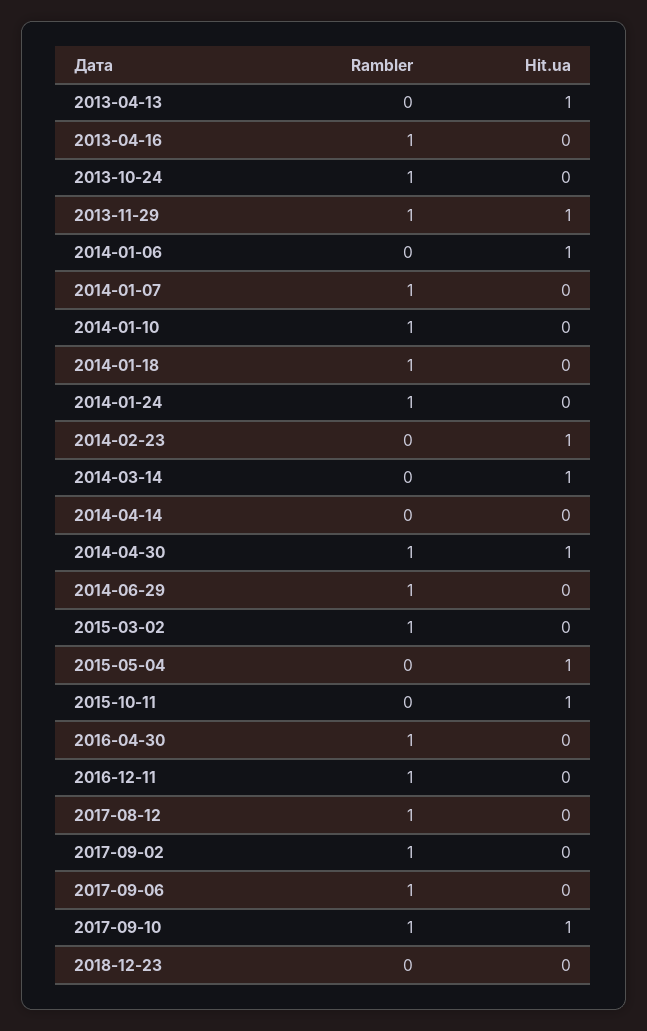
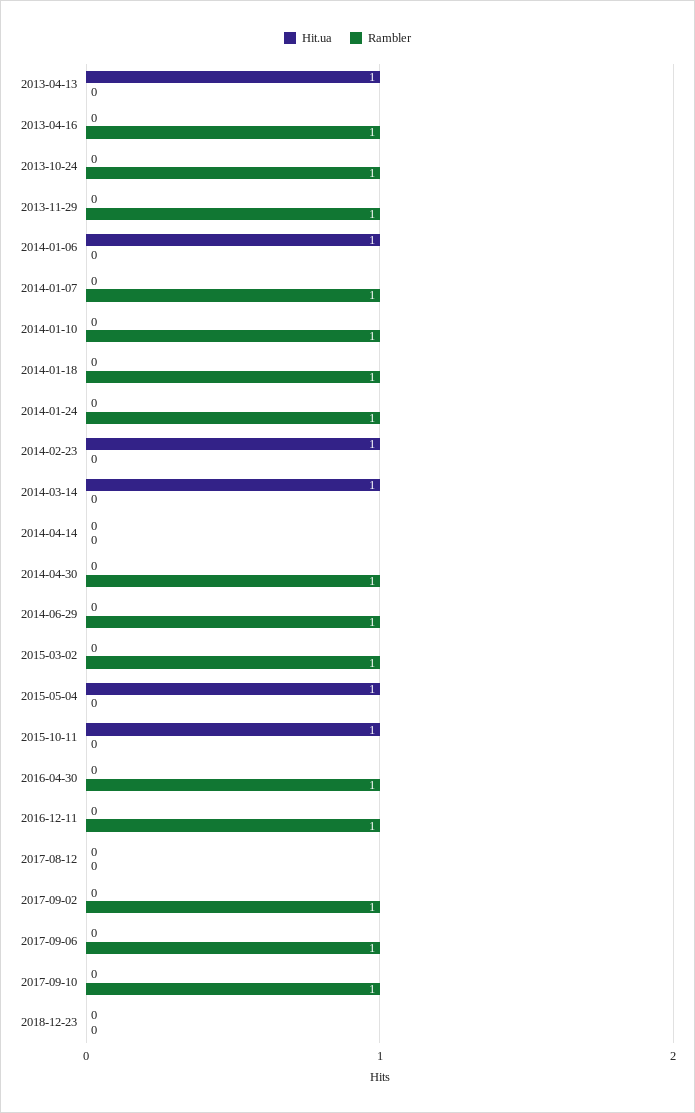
  {
    "Rambler": {
      "2013-04-13": 0,
      "2013-04-16": 1,
      "2013-10-24": 1,
      "2013-11-29": 1,
      "2014-01-06": 0,
      "2014-01-07": 1,
      "2014-01-10": 1,
      "2014-01-18": 1,
      "2014-01-24": 1,
      "2014-02-23": 0,
      "2014-03-14": 0,
      "2014-04-14": 0,
      "2014-04-30": 1,
      "2014-06-29": 1,
      "2015-03-02": 1,
      "2015-05-04": 0,
      "2015-10-11": 0,
      "2016-04-30": 1,
      "2016-12-11": 1,
-     "2017-08-12": 1,
+     "2017-08-12": 0,
      "2017-09-02": 1,
      "2017-09-06": 1,
      "2017-09-10": 1,
      "2018-12-23": 0
    },
    "Hit.ua": {
      "2013-04-13": 1,
      "2013-04-16": 0,
      "2013-10-24": 0,
-     "2013-11-29": 1,
+     "2013-11-29": 0,
      "2014-01-06": 1,
      "2014-01-07": 0,
      "2014-01-10": 0,
      "2014-01-18": 0,
      "2014-01-24": 0,
      "2014-02-23": 1,
      "2014-03-14": 1,
      "2014-04-14": 0,
-     "2014-04-30": 1,
+     "2014-04-30": 0,
      "2014-06-29": 0,
      "2015-03-02": 0,
      "2015-05-04": 1,
      "2015-10-11": 1,
      "2016-04-30": 0,
      "2016-12-11": 0,
      "2017-08-12": 0,
      "2017-09-02": 0,
      "2017-09-06": 0,
-     "2017-09-10": 1,
+     "2017-09-10": 0,
      "2018-12-23": 0
    }
  }

